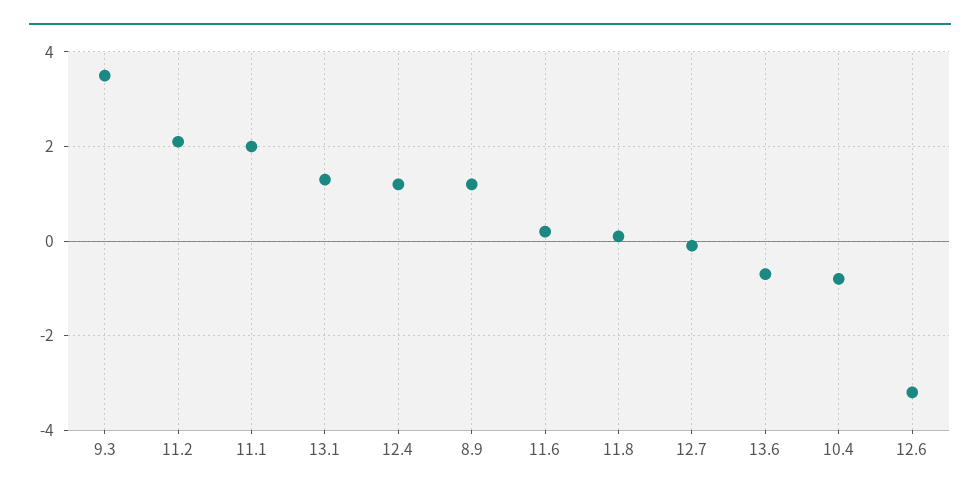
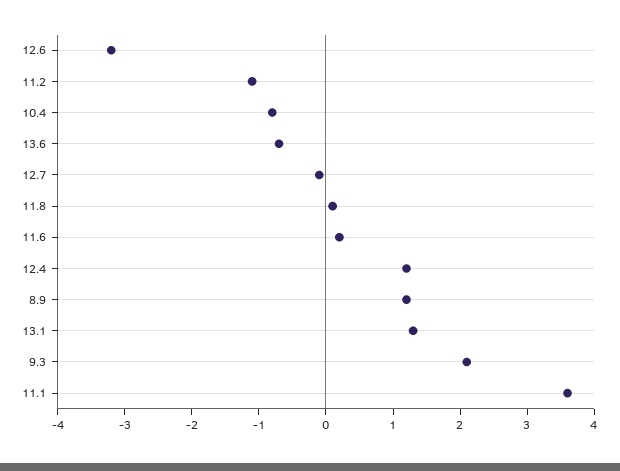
  {
-   "9.3": 3.5,
+   "9.3": 2,
-   "11.2": 2,
+   "11.2": -1,
-   "11.1": 2,
+   "11.1": 3.5,
    "13.1": 1.5,
    "12.4": 1,
    "8.9": 1,
    "11.6": 0,
    "11.8": 0,
    "12.7": 0,
    "13.6": -0.5,
    "10.4": -1,
    "12.6": -3
  }

